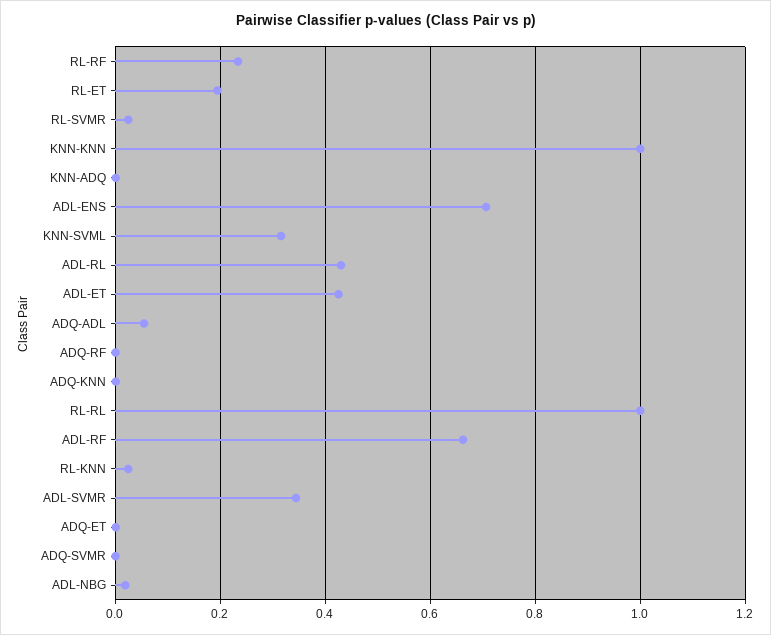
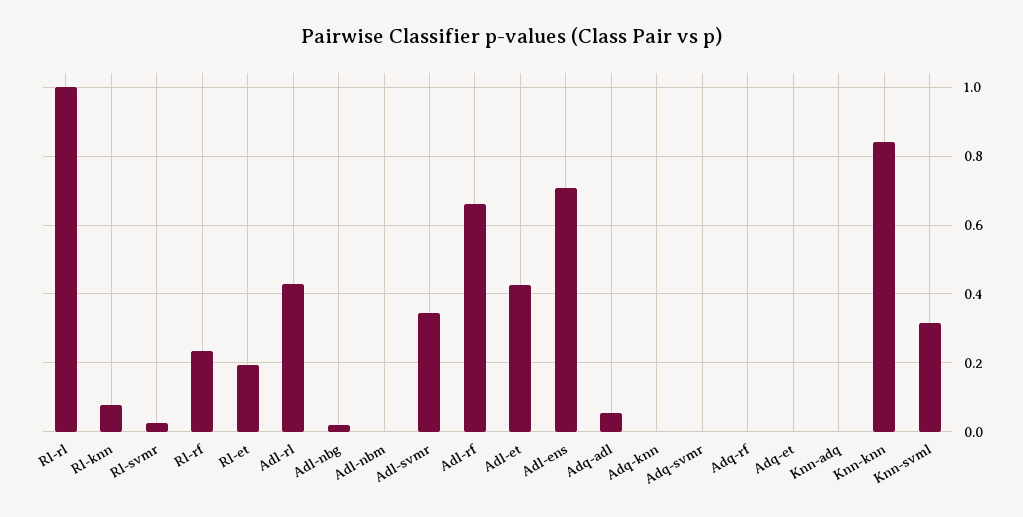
  {
    "RL-RF": 0.24,
    "RL-ET": 0.2,
    "RL-SVMR": 0.02,
-   "KNN-KNN": 1,
+   "KNN-KNN": 0.84,
    "KNN-ADQ": 0,
    "ADL-ENS": 0.7,
    "KNN-SVML": 0.32,
    "ADL-RL": 0.42,
    "ADL-ET": 0.42,
    "ADQ-ADL": 0.06,
    "ADQ-RF": 0,
    "ADQ-KNN": 0,
    "RL-RL": 1,
    "ADL-RF": 0.66,
-   "RL-KNN": 0.02,
+   "RL-KNN": 0.08,
    "ADL-SVMR": 0.34,
    "ADQ-ET": 0,
    "ADQ-SVMR": 0,
-   "ADL-NBG": 0.02
+   "ADL-NBG": 0.02,
+   "Adl-nbm": 0
  }

